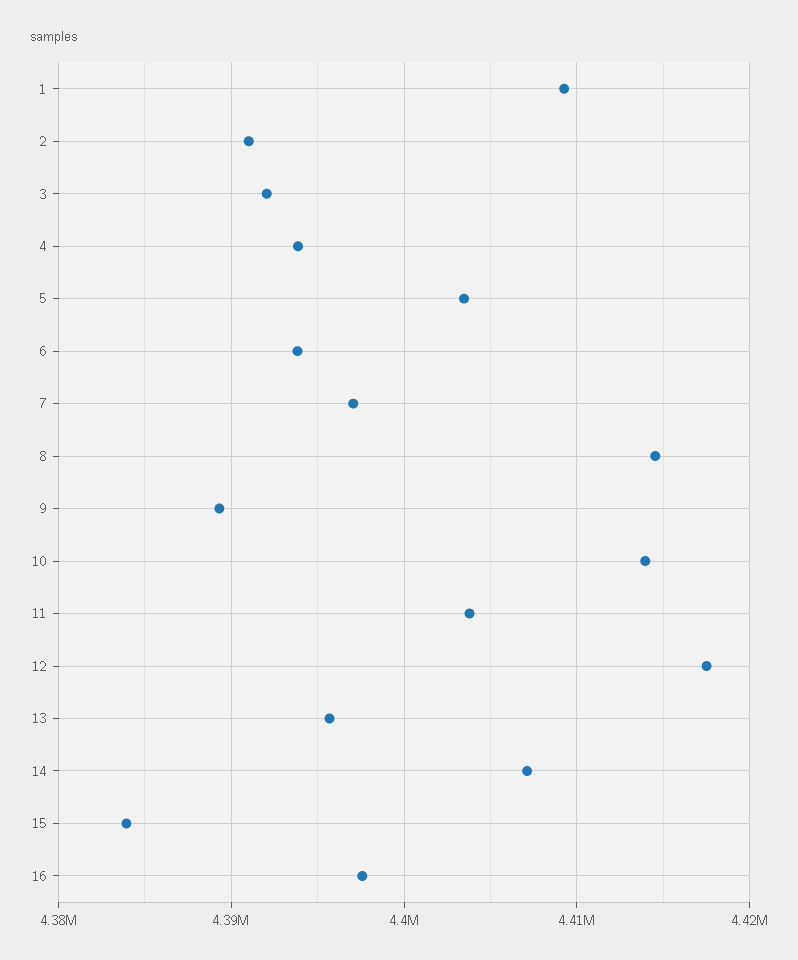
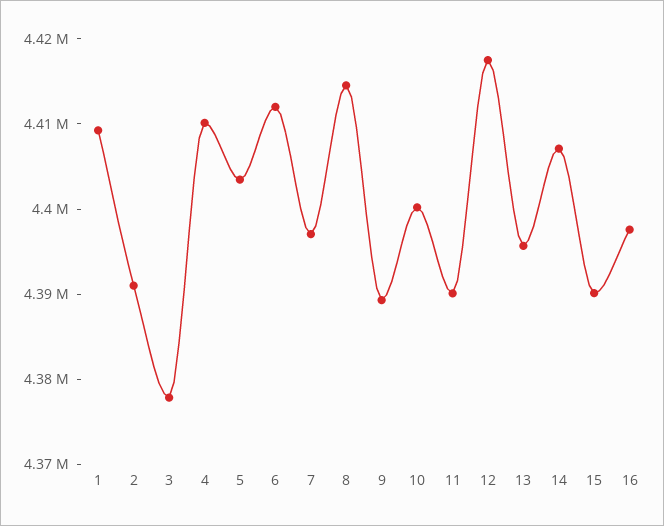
  {
    "1": 4409000,
    "2": 4391000,
-   "3": 4392000,
+   "3": 4378000,
-   "4": 4394000,
+   "4": 4410000,
    "5": 4403000,
-   "6": 4394000,
+   "6": 4412000,
    "7": 4397000,
    "8": 4415000,
    "9": 4389000,
-   "10": 4414000,
+   "10": 4400000,
-   "11": 4404000,
+   "11": 4390000,
    "12": 4418000,
    "13": 4396000,
    "14": 4407000,
-   "15": 4384000,
+   "15": 4390000,
    "16": 4398000
  }

